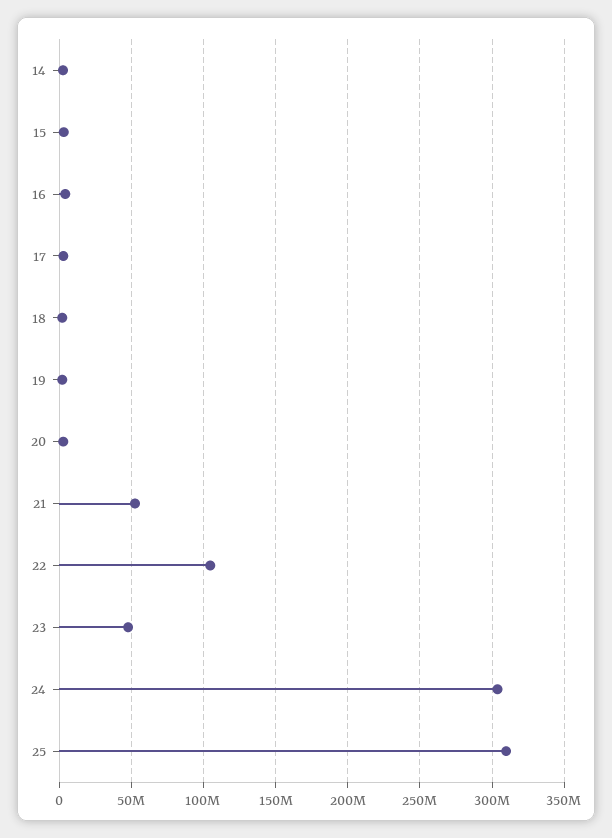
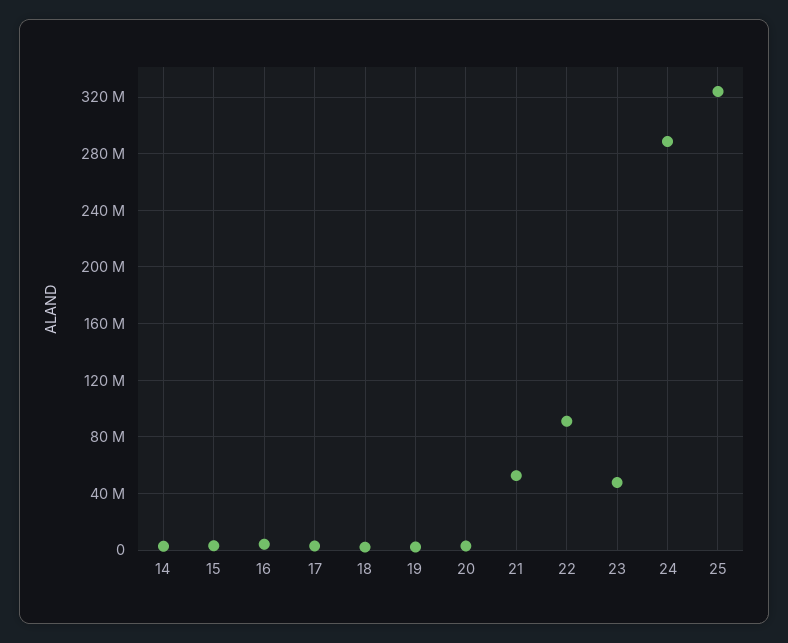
  {
    "14": 5000000,
    "15": 5000000,
    "16": 5000000,
    "17": 5000000,
    "18": 0,
    "19": 0,
    "20": 5000000,
    "21": 55000000,
-   "22": 105000000,
+   "22": 90000000,
    "23": 50000000,
-   "24": 305000000,
+   "24": 290000000,
-   "25": 310000000
+   "25": 325000000
  }

